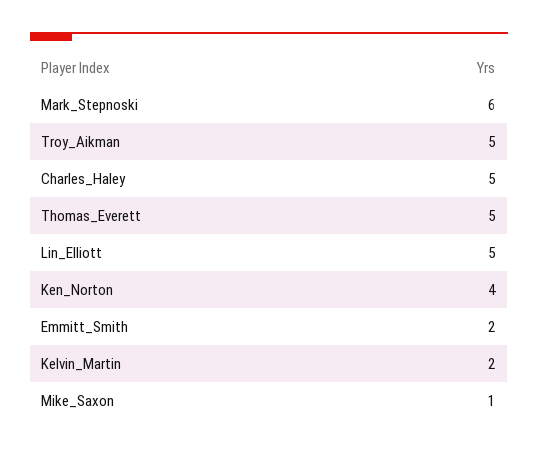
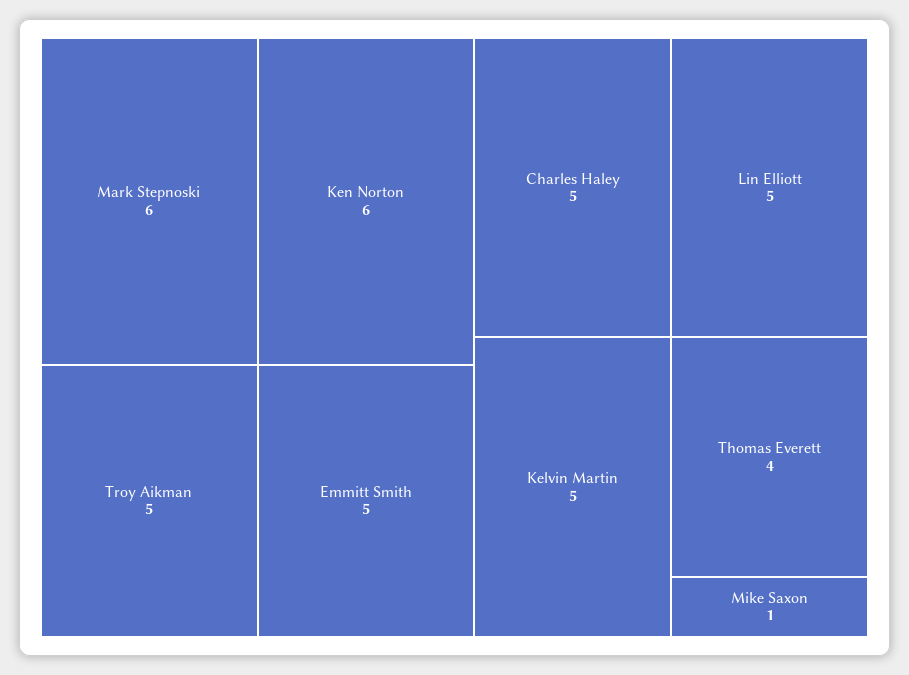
  {
    "Mark_Stepnoski": 6,
    "Troy_Aikman": 5,
    "Charles_Haley": 5,
-   "Thomas_Everett": 5,
+   "Thomas_Everett": 4,
    "Lin_Elliott": 5,
-   "Ken_Norton": 4,
+   "Ken_Norton": 6,
-   "Emmitt_Smith": 2,
+   "Emmitt_Smith": 5,
-   "Kelvin_Martin": 2,
+   "Kelvin_Martin": 5,
    "Mike_Saxon": 1
  }

